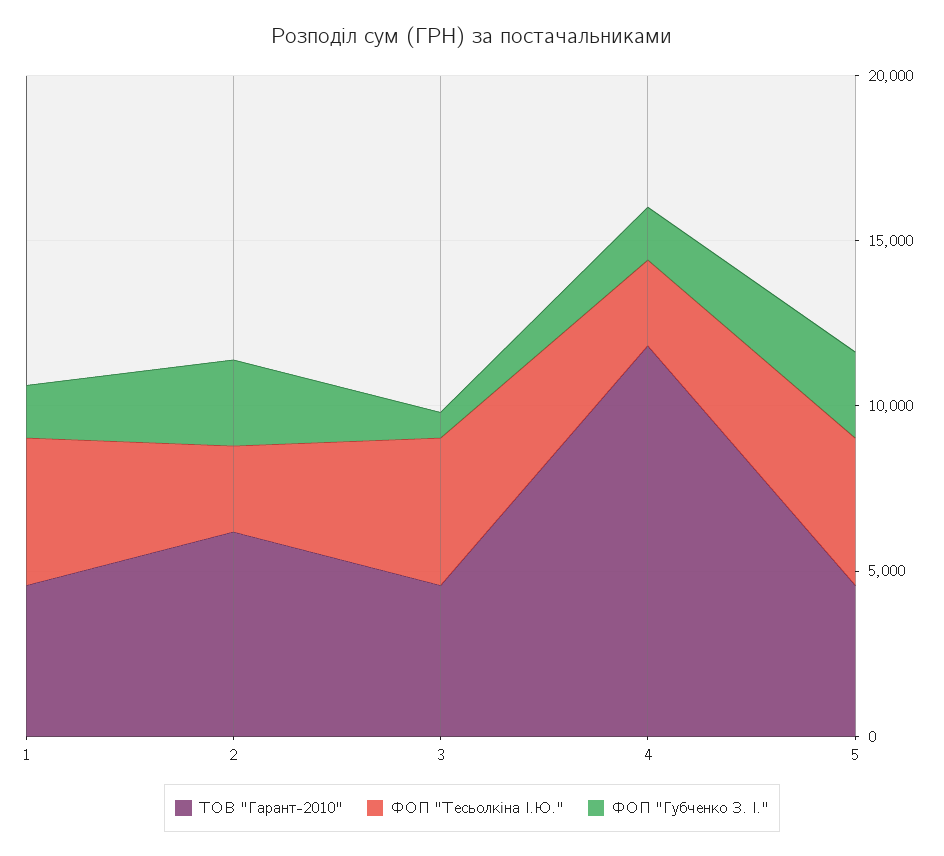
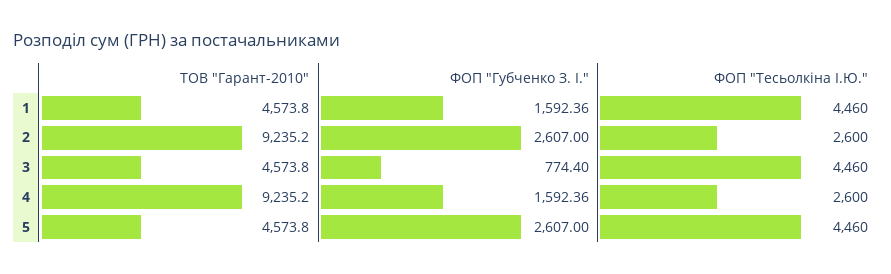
  {
    "ТОВ \"Гарант-2010\"": {
      "1": 4573.8,
-     "2": 6000,
+     "2": 9235.2,
      "3": 4573.8,
-     "4": 12000,
+     "4": 9235.2,
      "5": 4573.8
    },
    "ФОП \"Тесьолкіна І.Ю.\"": {
      "1": 4460,
      "2": 2600,
      "3": 4460,
      "4": 2600,
      "5": 4460
    },
    "ФОП \"Губченко З. І.\"": {
      "1": 1592.36,
      "2": 2607,
      "3": 774.4,
      "4": 1592.36,
      "5": 2607
    }
  }

